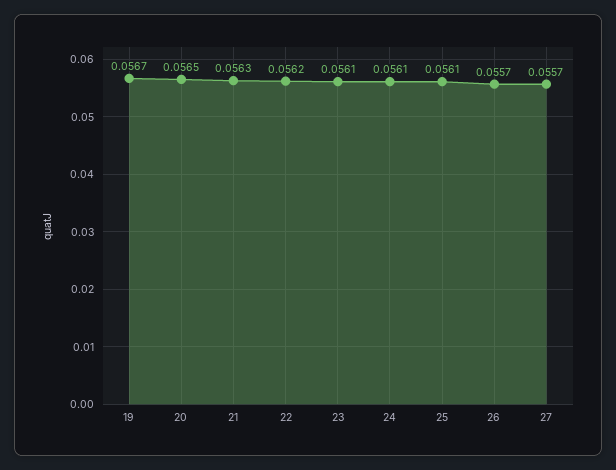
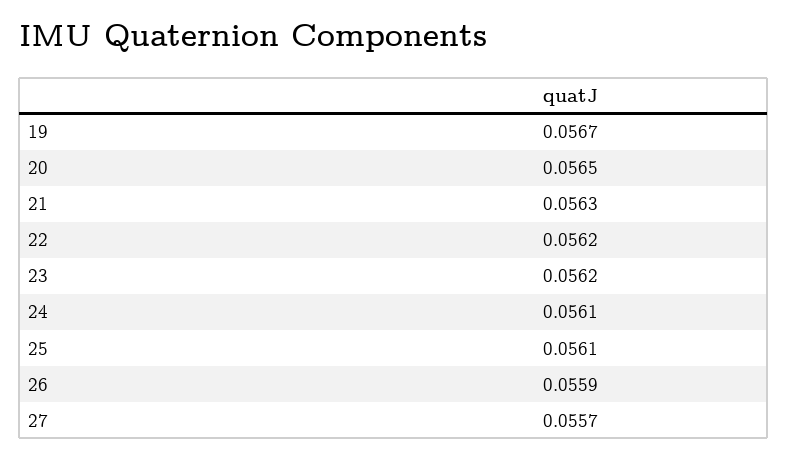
  {
    "19": 0.0567,
    "20": 0.0565,
    "21": 0.0563,
    "22": 0.0562,
-   "23": 0.0561,
+   "23": 0.0562,
    "24": 0.0561,
    "25": 0.0561,
-   "26": 0.0557,
+   "26": 0.0559,
    "27": 0.0557
  }

